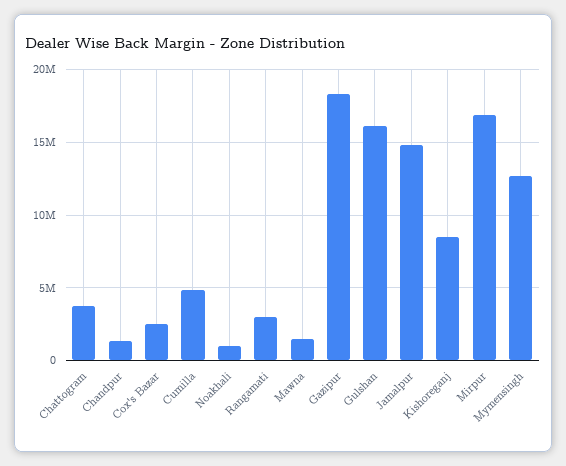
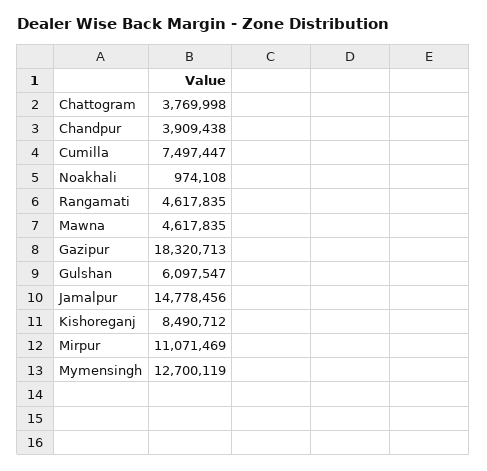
  {
    "Chattogram": 3769998,
-   "Chandpur": 1500000,
+   "Chandpur": 3909438,
-   "Cox's Bazar": 2500000,
-   "Cumilla": 5000000,
+   "Cumilla": 7497447,
    "Noakhali": 974108,
-   "Rangamati": 3000000,
+   "Rangamati": 4617835,
-   "Mawna": 1500000,
+   "Mawna": 4617835,
    "Gazipur": 18320713,
-   "Gulshan": 16000000,
+   "Gulshan": 6097547,
    "Jamalpur": 14778456,
    "Kishoreganj": 8490712,
-   "Mirpur": 17000000,
+   "Mirpur": 11071469,
    "Mymensingh": 12700119
  }

